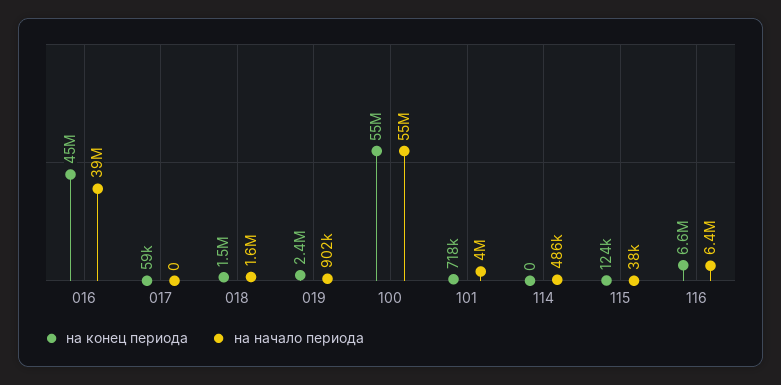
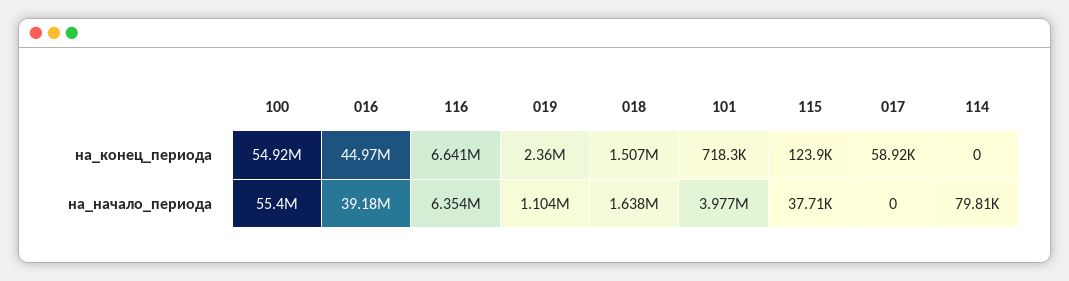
  {
    "на конец периода": {
      "016": 44970000,
      "017": 58920,
      "018": 1507000,
      "019": 2360000,
      "100": 54920000,
      "101": 718300,
      "114": 0,
      "115": 123900,
      "116": 6641000
    },
    "на начало периода": {
      "016": 39180000,
      "017": 0,
      "018": 1638000,
-     "019": 902000,
+     "019": 1104000,
      "100": 55400000,
      "101": 3977000,
-     "114": 486000,
+     "114": 79810,
      "115": 37710,
      "116": 6354000
    }
  }

